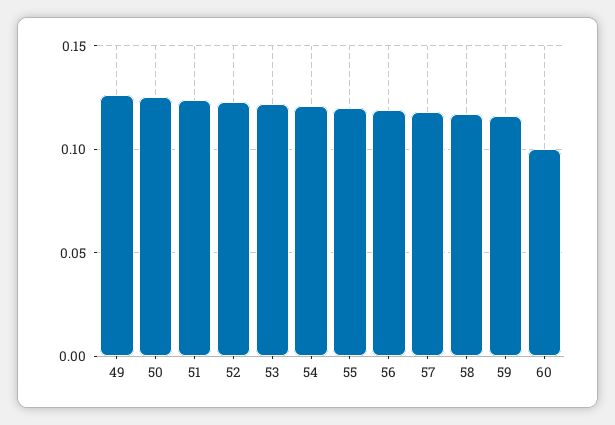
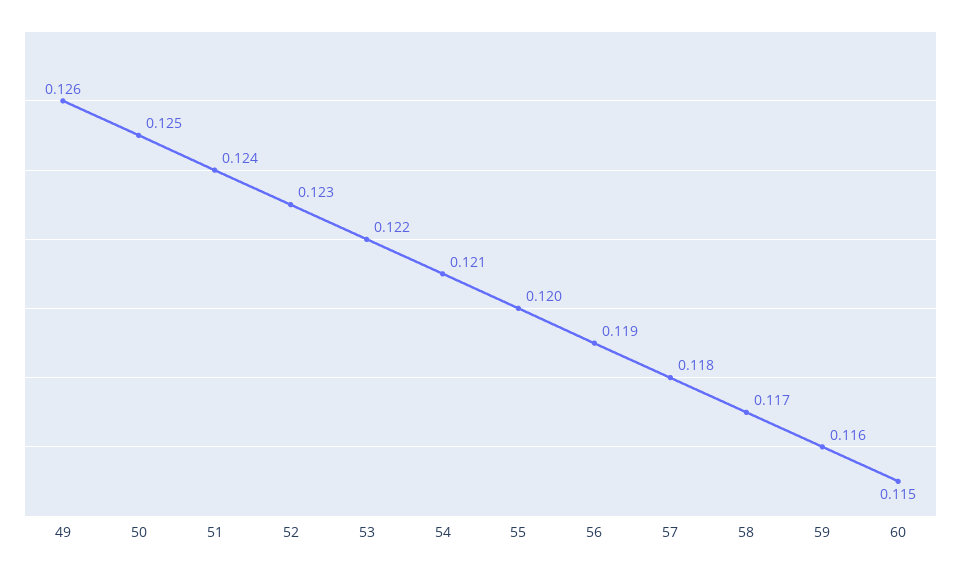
  {
    "49": 0.126,
    "50": 0.125,
    "51": 0.124,
    "52": 0.123,
    "53": 0.122,
    "54": 0.121,
    "55": 0.12,
    "56": 0.119,
    "57": 0.118,
    "58": 0.117,
    "59": 0.116,
-   "60": 0.1
+   "60": 0.115
  }

